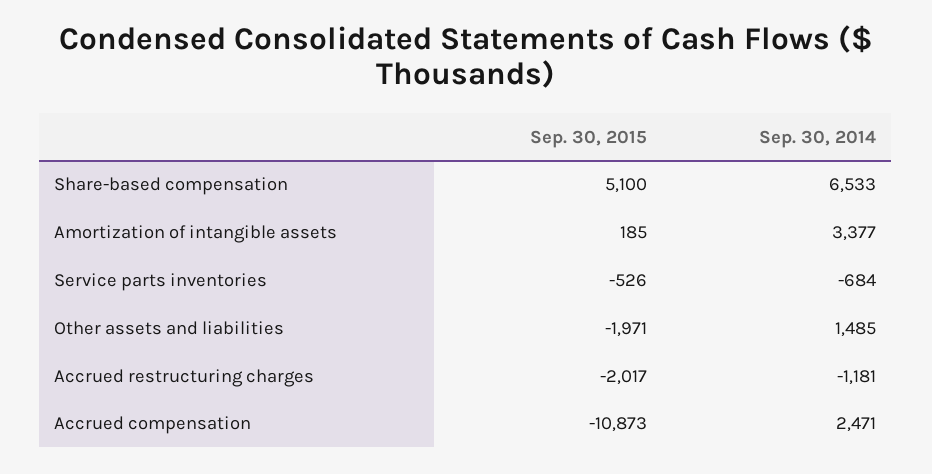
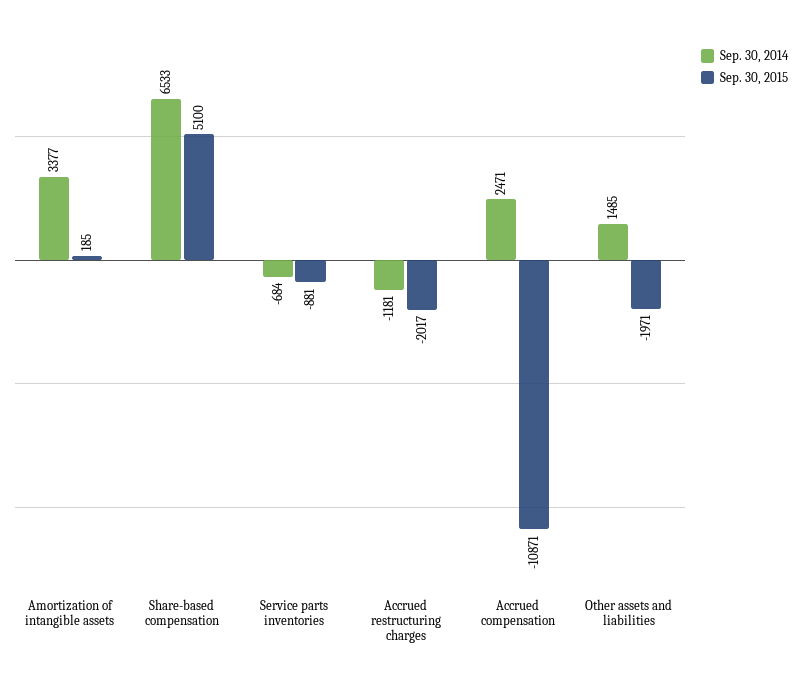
  {
    "Sep. 30, 2015": {
      "Share-based compensation": 5100,
      "Amortization of intangible assets": 185,
-     "Service parts inventories": -526,
+     "Service parts inventories": -881,
      "Other assets and liabilities": -1971,
      "Accrued restructuring charges": -2017,
-     "Accrued compensation": -10873
+     "Accrued compensation": -10871
    },
    "Sep. 30, 2014": {
      "Share-based compensation": 6533,
      "Amortization of intangible assets": 3377,
      "Service parts inventories": -684,
      "Other assets and liabilities": 1485,
      "Accrued restructuring charges": -1181,
      "Accrued compensation": 2471
    }
  }

